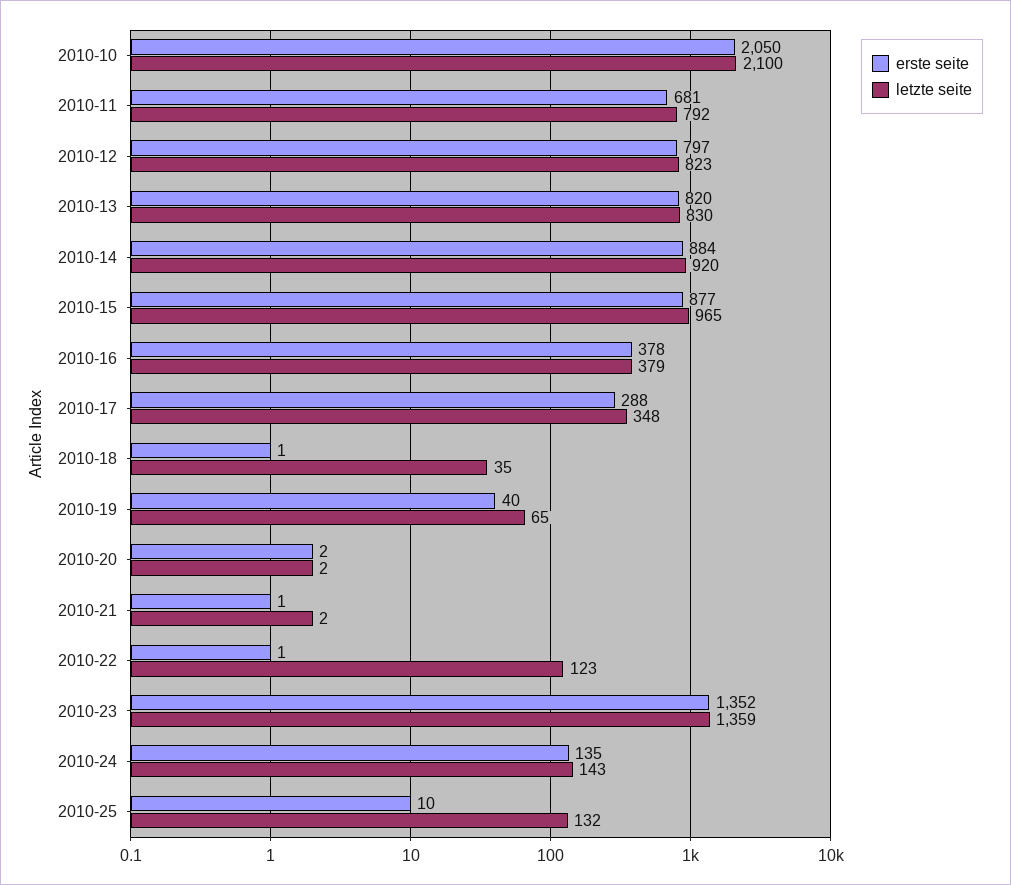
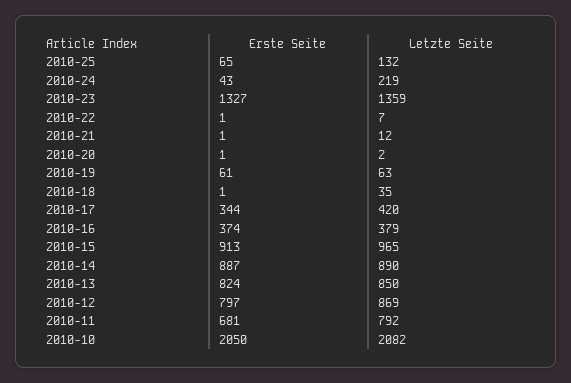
  {
    "erste seite": {
      "2010-10": 2050,
      "2010-11": 681,
      "2010-12": 797,
-     "2010-13": 820,
+     "2010-13": 824,
-     "2010-14": 884,
+     "2010-14": 887,
-     "2010-15": 877,
+     "2010-15": 913,
-     "2010-16": 378,
+     "2010-16": 374,
-     "2010-17": 288,
+     "2010-17": 344,
      "2010-18": 1,
-     "2010-19": 40,
+     "2010-19": 61,
-     "2010-20": 2,
+     "2010-20": 1,
      "2010-21": 1,
      "2010-22": 1,
-     "2010-23": 1352,
+     "2010-23": 1327,
-     "2010-24": 135,
+     "2010-24": 43,
-     "2010-25": 10
+     "2010-25": 65
    },
    "letzte seite": {
-     "2010-10": 2100,
+     "2010-10": 2082,
      "2010-11": 792,
-     "2010-12": 823,
+     "2010-12": 869,
-     "2010-13": 830,
+     "2010-13": 850,
-     "2010-14": 920,
+     "2010-14": 890,
      "2010-15": 965,
      "2010-16": 379,
-     "2010-17": 348,
+     "2010-17": 420,
      "2010-18": 35,
-     "2010-19": 65,
+     "2010-19": 63,
      "2010-20": 2,
-     "2010-21": 2,
+     "2010-21": 12,
-     "2010-22": 123,
+     "2010-22": 7,
      "2010-23": 1359,
-     "2010-24": 143,
+     "2010-24": 219,
      "2010-25": 132
    }
  }

